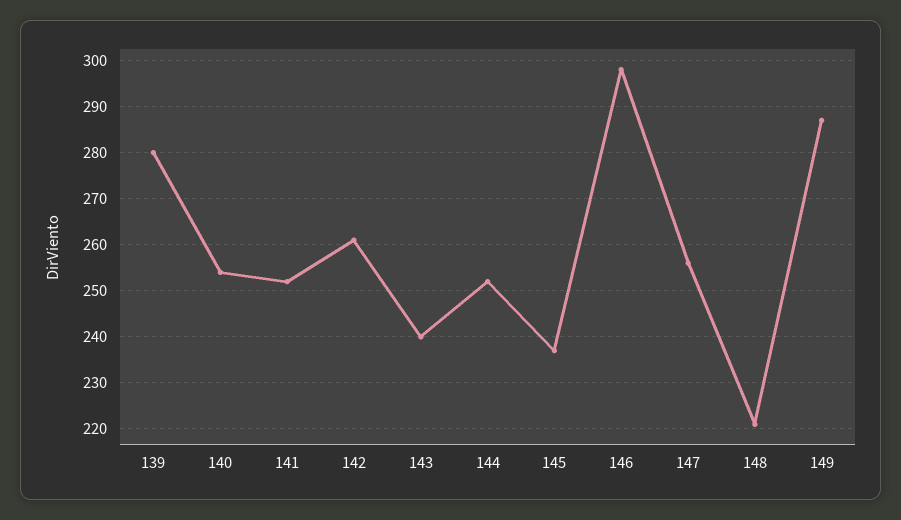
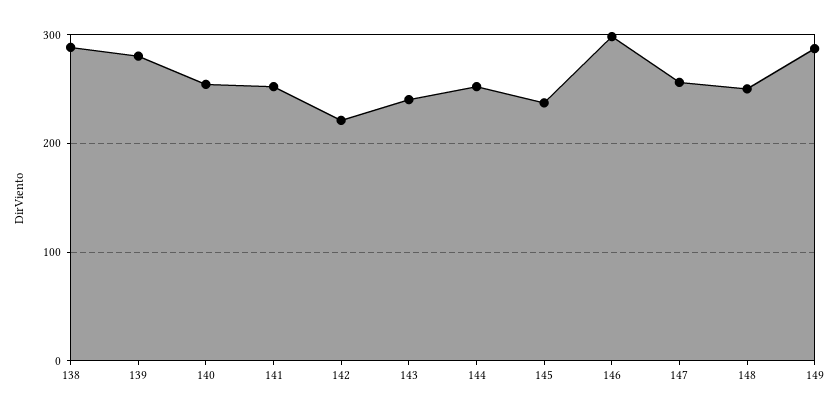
  {
    "139": 280,
    "140": 255,
    "141": 250,
-   "142": 260,
+   "142": 220,
    "143": 240,
    "144": 250,
    "145": 235,
    "146": 300,
    "147": 255,
-   "148": 220,
+   "148": 250,
-   "149": 285
+   "149": 285,
+   "138": 290
  }

